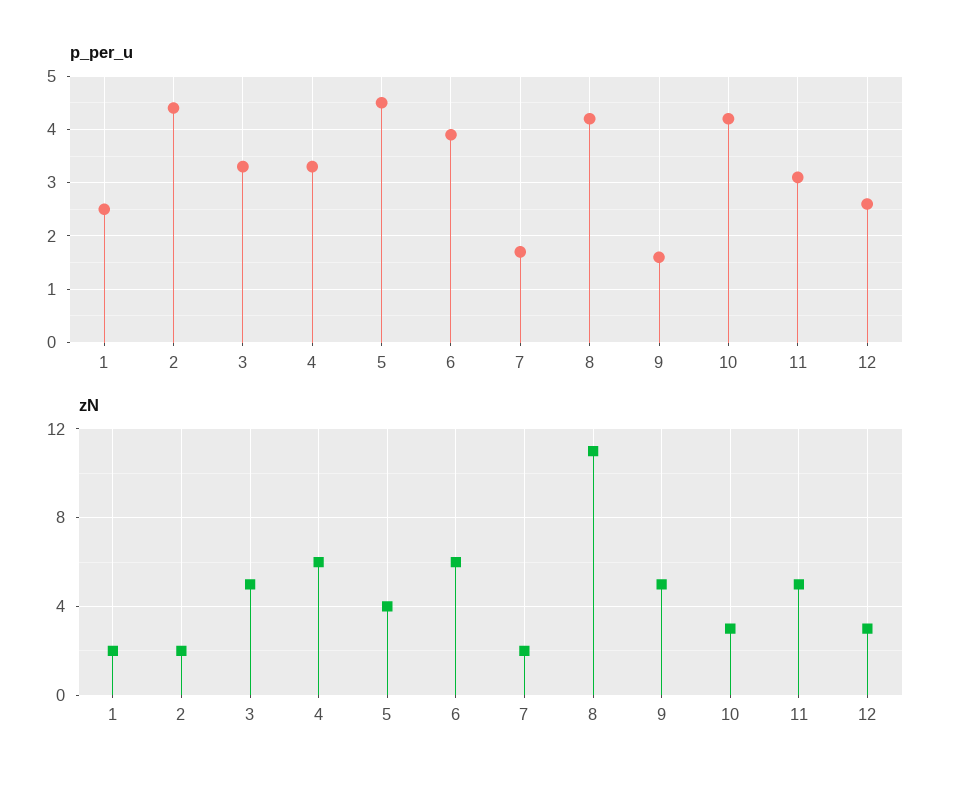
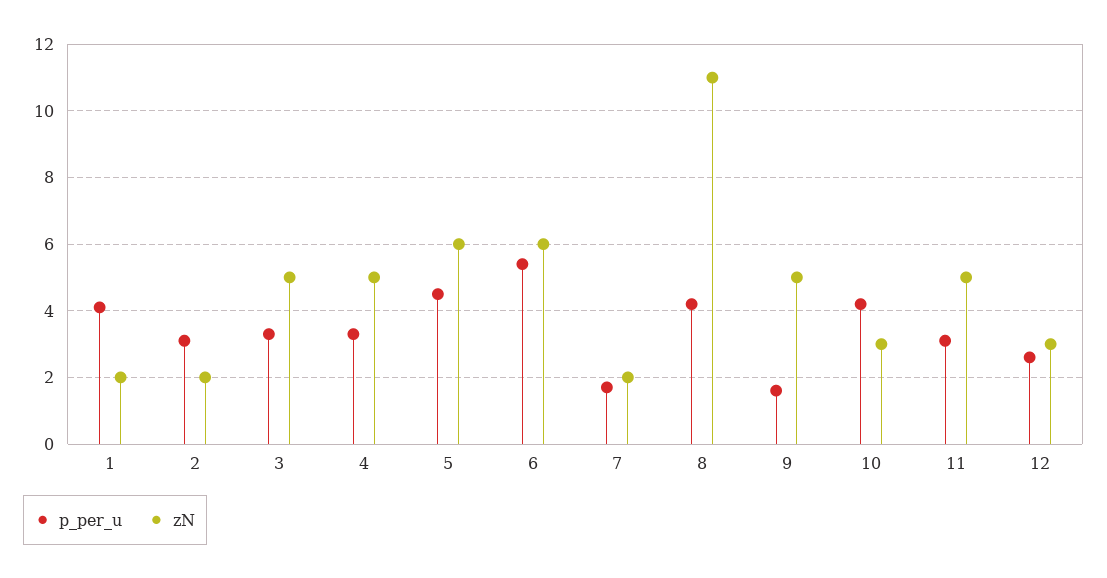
  {
    "p_per_u": {
-     "1": 2.5,
+     "1": 4,
-     "2": 4.5,
+     "2": 3,
      "3": 3.5,
      "4": 3.5,
      "5": 4.5,
-     "6": 4,
+     "6": 5.5,
      "7": 1.5,
      "8": 4,
      "9": 1.5,
      "10": 4,
      "11": 3,
      "12": 2.5
    },
    "zN": {
      "1": 2,
      "2": 2,
      "3": 5,
-     "4": 6,
+     "4": 5,
-     "5": 4,
+     "5": 6,
      "6": 6,
      "7": 2,
      "8": 11,
      "9": 5,
      "10": 3,
      "11": 5,
      "12": 3
    }
  }

